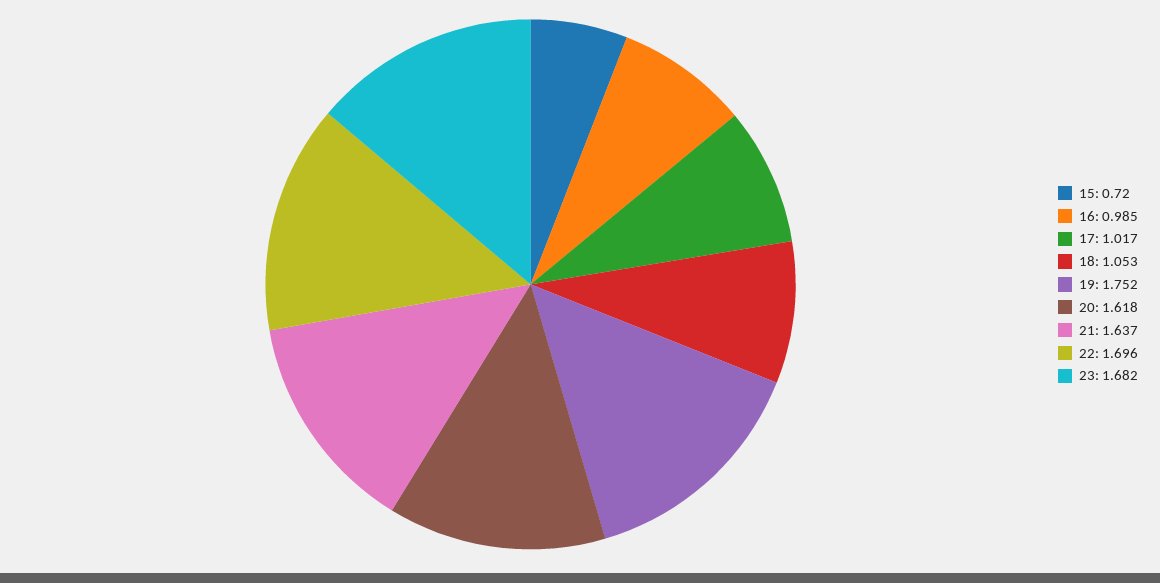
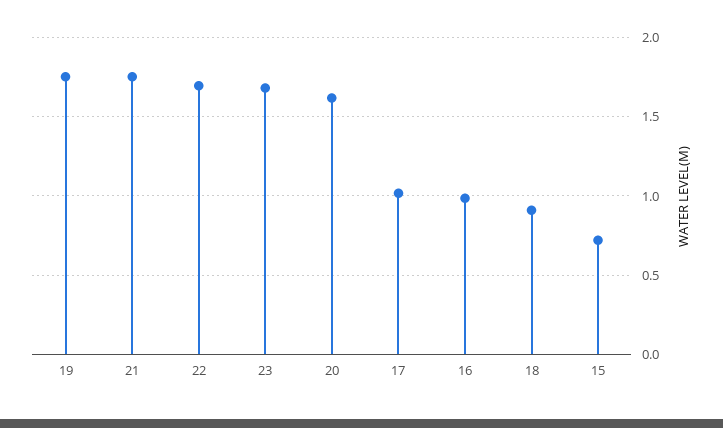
  {
    "15": 0.72,
    "16": 0.985,
    "17": 1.017,
-   "18": 1.053,
+   "18": 0.9,
    "19": 1.752,
    "20": 1.618,
-   "21": 1.637,
+   "21": 1.75,
    "22": 1.696,
    "23": 1.682
  }

